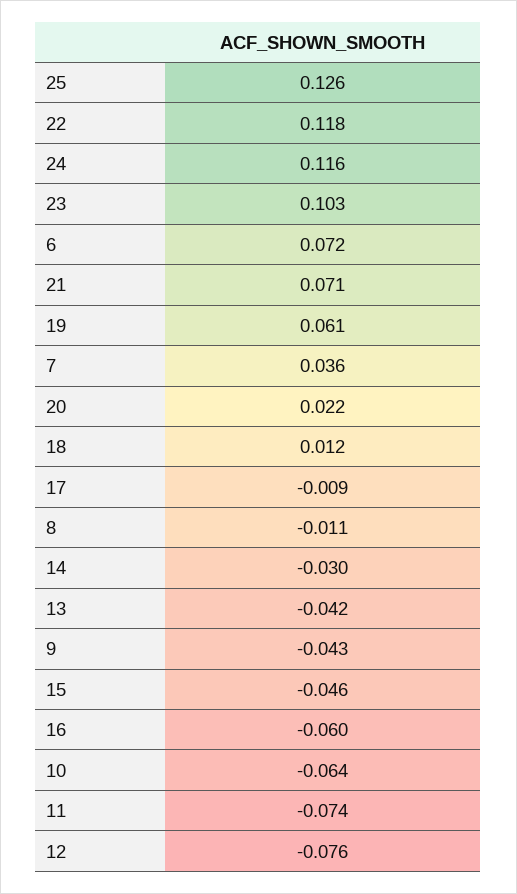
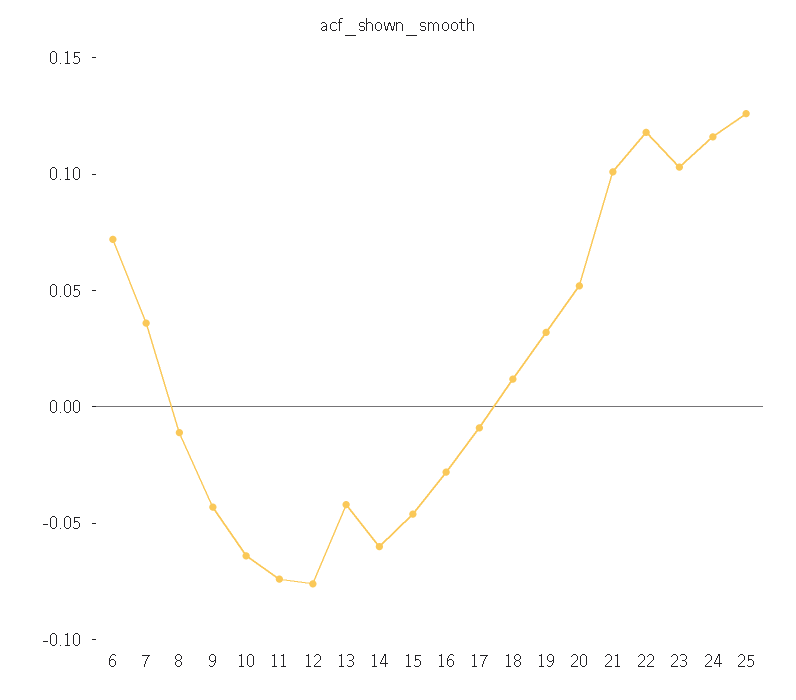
  {
    "25": 0.126,
    "22": 0.118,
    "24": 0.116,
    "23": 0.103,
    "6": 0.072,
-   "21": 0.071,
+   "21": 0.1,
-   "19": 0.061,
+   "19": 0.03,
    "7": 0.036,
-   "20": 0.022,
+   "20": 0.05,
    "18": 0.012,
    "17": -0.009,
    "8": -0.011,
-   "14": -0.03,
+   "14": -0.06,
    "13": -0.042,
    "9": -0.043,
    "15": -0.046,
-   "16": -0.06,
+   "16": -0.03,
    "10": -0.064,
    "11": -0.074,
    "12": -0.076
  }

